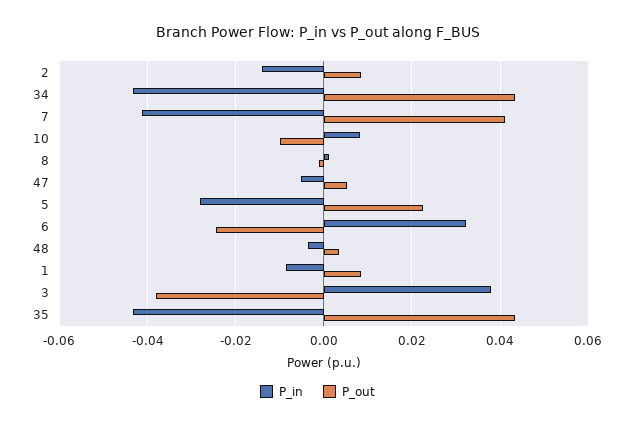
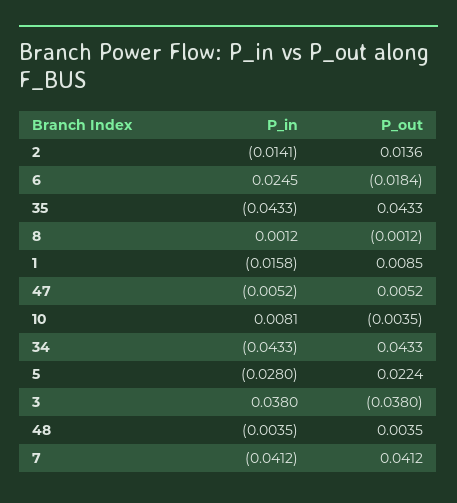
  {
    "P_in": {
      "2": -0.0141,
      "34": -0.0433,
      "7": -0.0412,
      "10": 0.0081,
      "8": 0.0012,
      "47": -0.0052,
      "5": -0.028,
-     "6": 0.032,
+     "6": 0.0245,
      "48": -0.0035,
-     "1": -0.008,
+     "1": -0.0158,
      "3": 0.038,
      "35": -0.0433
    },
    "P_out": {
-     "2": 0.008,
+     "2": 0.0136,
      "34": 0.0433,
      "7": 0.0412,
-     "10": -0.01,
+     "10": -0.0035,
      "8": -0.0012,
      "47": 0.0052,
      "5": 0.0224,
-     "6": -0.024,
+     "6": -0.0184,
      "48": 0.0035,
      "1": 0.0085,
      "3": -0.038,
      "35": 0.0433
    }
  }

